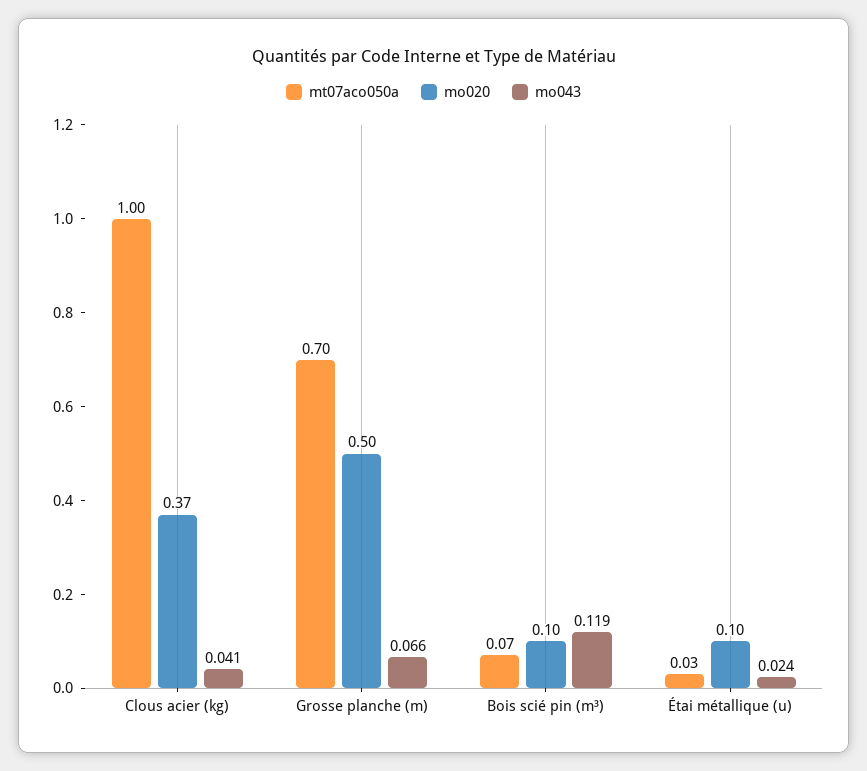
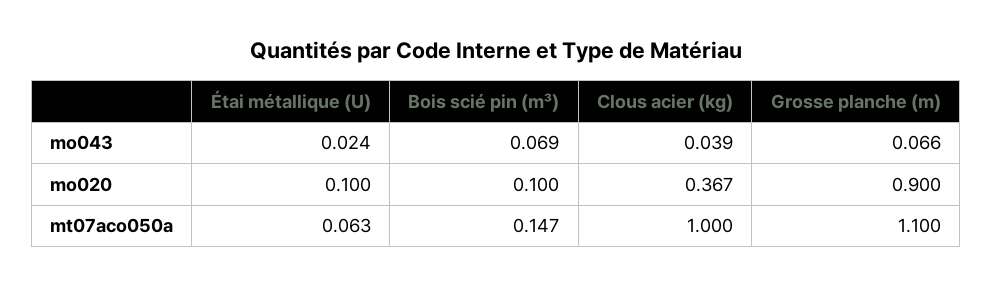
  {
    "mt07aco050a": {
      "Clous acier (kg)": 1,
-     "Grosse planche (m)": 0.7,
+     "Grosse planche (m)": 1.1,
-     "Bois scié pin (m³)": 0.07,
+     "Bois scié pin (m³)": 0.147,
-     "Étai métallique (u)": 0.03
+     "Étai métallique (u)": 0.063
    },
    "mo020": {
      "Clous acier (kg)": 0.367,
-     "Grosse planche (m)": 0.5,
+     "Grosse planche (m)": 0.9,
      "Bois scié pin (m³)": 0.1,
      "Étai métallique (u)": 0.1
    },
    "mo043": {
-     "Clous acier (kg)": 0.041,
+     "Clous acier (kg)": 0.039,
      "Grosse planche (m)": 0.066,
-     "Bois scié pin (m³)": 0.119,
+     "Bois scié pin (m³)": 0.069,
      "Étai métallique (u)": 0.024
    }
  }

